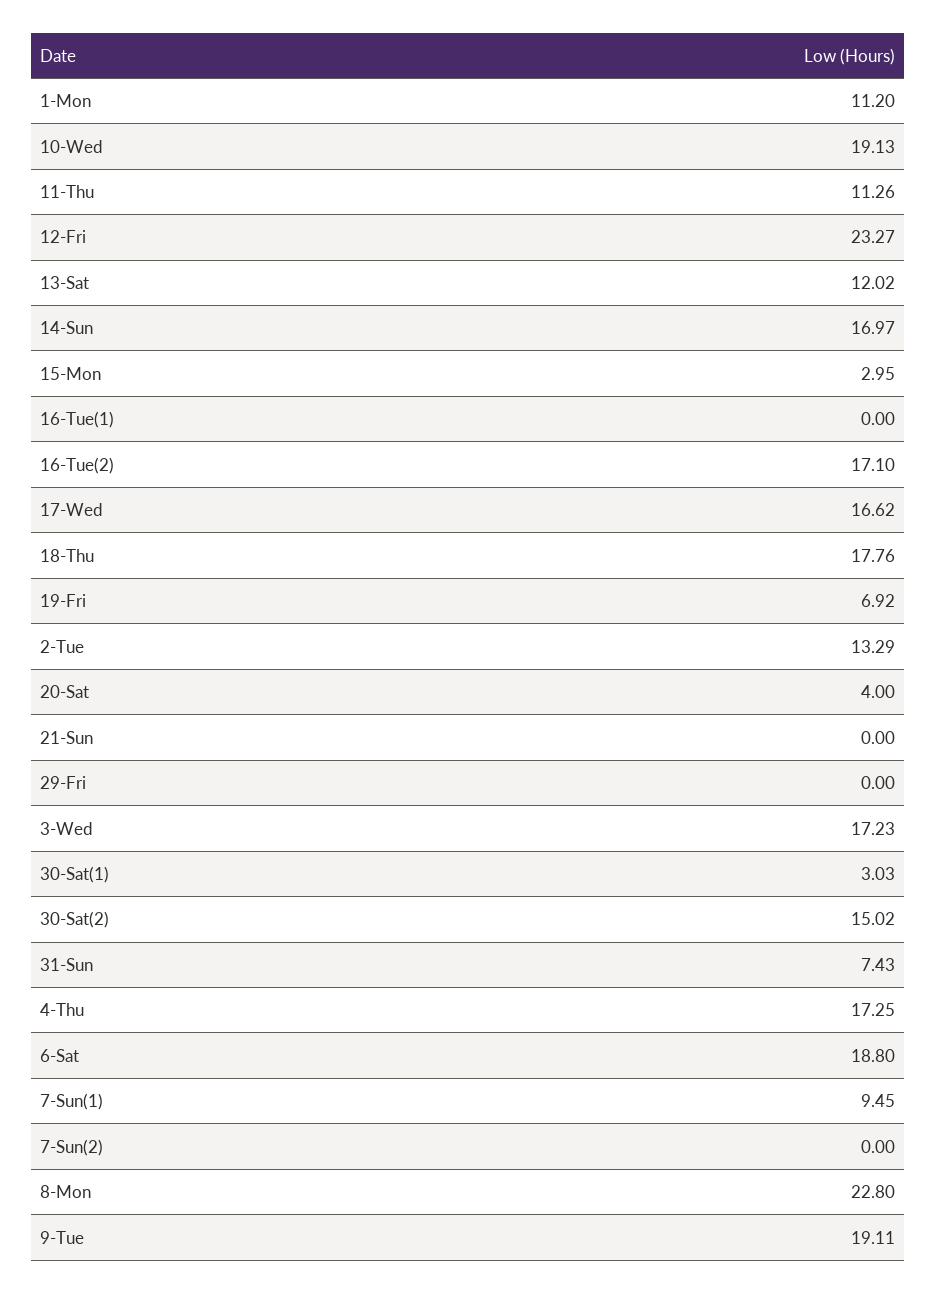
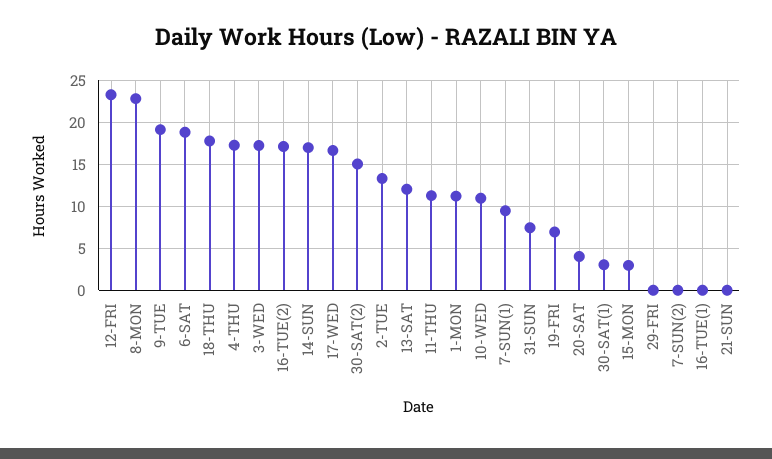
  {
    "1-Mon": 11.2,
-   "10-Wed": 19.13,
+   "10-Wed": 11,
    "11-Thu": 11.26,
    "12-Fri": 23.27,
    "13-Sat": 12.02,
    "14-Sun": 16.97,
    "15-Mon": 2.95,
    "16-Tue(1)": 0,
    "16-Tue(2)": 17.1,
    "17-Wed": 16.62,
    "18-Thu": 17.76,
    "19-Fri": 6.92,
    "2-Tue": 13.29,
    "20-Sat": 4,
    "21-Sun": 0,
    "29-Fri": 0,
    "3-Wed": 17.23,
    "30-Sat(1)": 3.03,
    "30-Sat(2)": 15.02,
    "31-Sun": 7.43,
    "4-Thu": 17.25,
    "6-Sat": 18.8,
    "7-Sun(1)": 9.45,
    "7-Sun(2)": 0,
    "8-Mon": 22.8,
    "9-Tue": 19.11
  }

